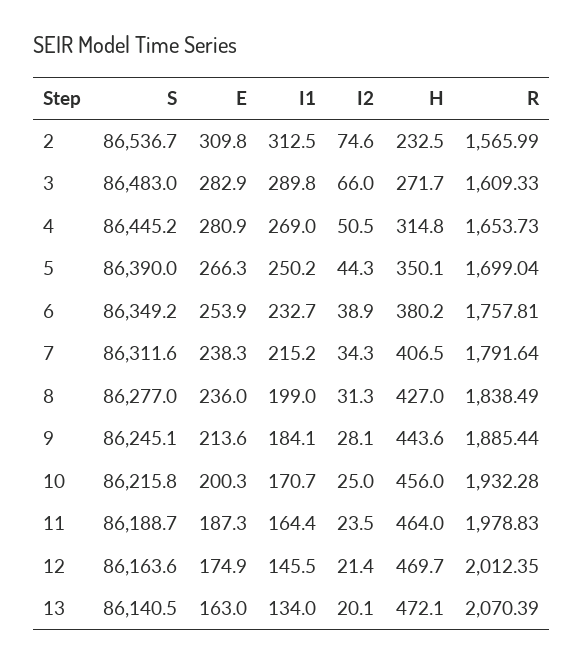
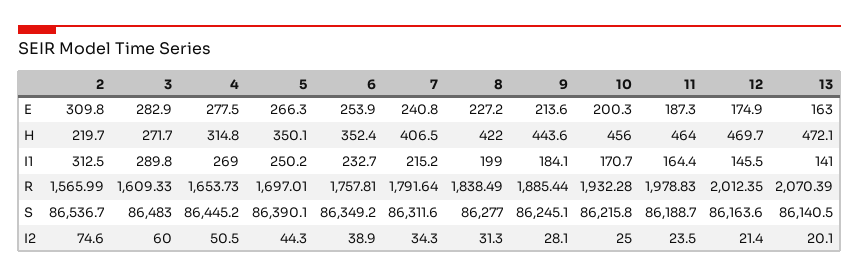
  {
    "S": {
      "2": 86536.7,
      "3": 86483,
      "4": 86445.2,
-     "5": 86390,
+     "5": 86390.1,
      "6": 86349.2,
      "7": 86311.6,
      "8": 86277,
      "9": 86245.1,
      "10": 86215.8,
      "11": 86188.7,
      "12": 86163.6,
      "13": 86140.5
    },
    "E": {
      "2": 309.8,
      "3": 282.9,
-     "4": 280.9,
+     "4": 277.5,
      "5": 266.3,
      "6": 253.9,
-     "7": 238.3,
+     "7": 240.8,
-     "8": 236,
+     "8": 227.2,
      "9": 213.6,
      "10": 200.3,
      "11": 187.3,
      "12": 174.9,
      "13": 163
    },
    "I1": {
      "2": 312.5,
      "3": 289.8,
      "4": 269,
      "5": 250.2,
      "6": 232.7,
      "7": 215.2,
      "8": 199,
      "9": 184.1,
      "10": 170.7,
      "11": 164.4,
      "12": 145.5,
-     "13": 134
+     "13": 141
    },
    "I2": {
      "2": 74.6,
-     "3": 66,
+     "3": 60,
      "4": 50.5,
      "5": 44.3,
      "6": 38.9,
      "7": 34.3,
      "8": 31.3,
      "9": 28.1,
      "10": 25,
      "11": 23.5,
      "12": 21.4,
      "13": 20.1
    },
    "H": {
-     "2": 232.5,
+     "2": 219.7,
      "3": 271.7,
      "4": 314.8,
      "5": 350.1,
-     "6": 380.2,
+     "6": 352.4,
      "7": 406.5,
-     "8": 427,
+     "8": 422,
      "9": 443.6,
      "10": 456,
      "11": 464,
      "12": 469.7,
      "13": 472.1
    },
    "R": {
      "2": 1565.99,
      "3": 1609.33,
      "4": 1653.73,
-     "5": 1699.04,
+     "5": 1697.01,
      "6": 1757.81,
      "7": 1791.64,
      "8": 1838.49,
      "9": 1885.44,
      "10": 1932.28,
      "11": 1978.83,
      "12": 2012.35,
      "13": 2070.39
    }
  }

